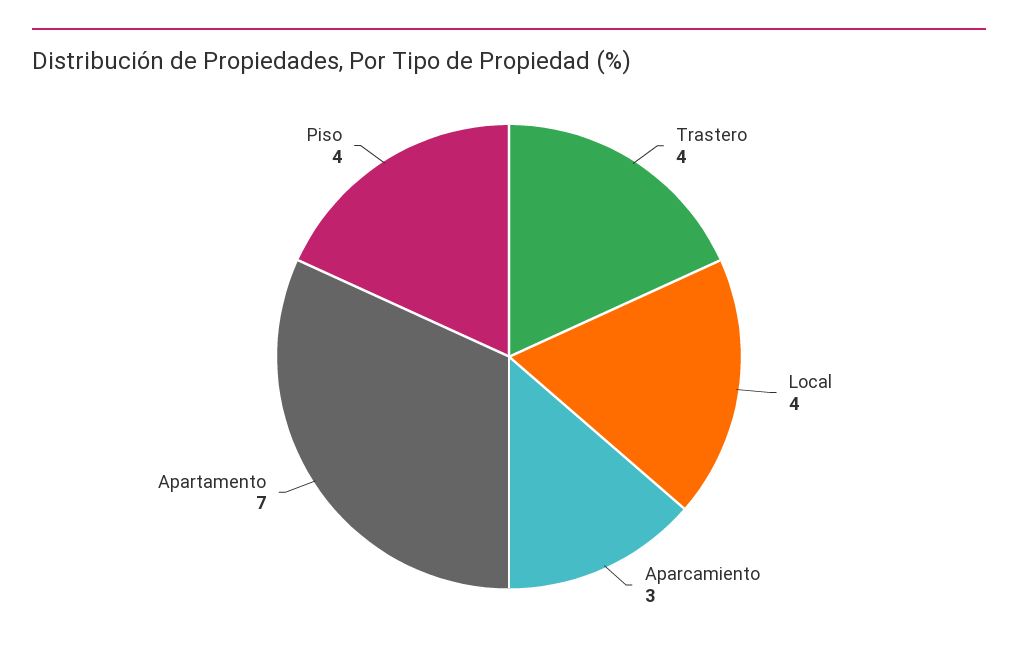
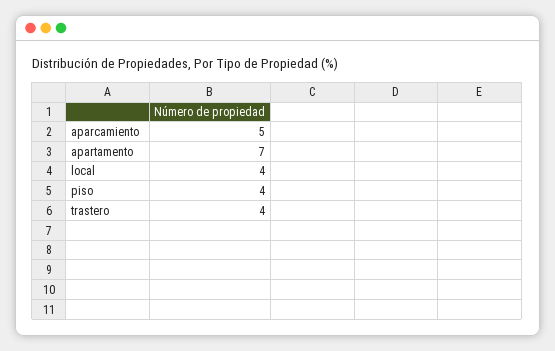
  {
    "Trastero": 4,
    "Local": 4,
-   "Aparcamiento": 3,
+   "Aparcamiento": 5,
    "Apartamento": 7,
    "Piso": 4
  }

